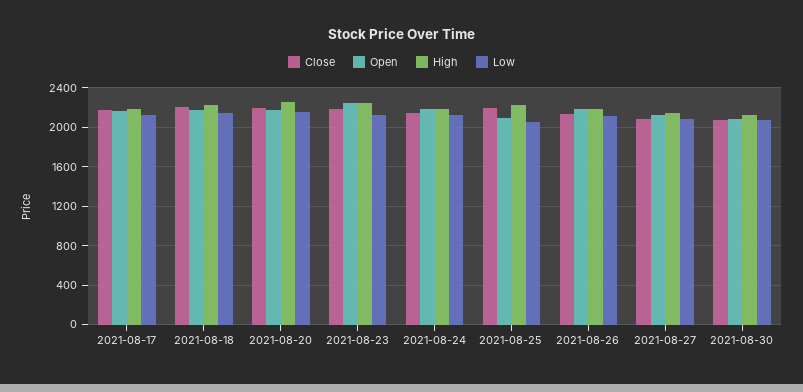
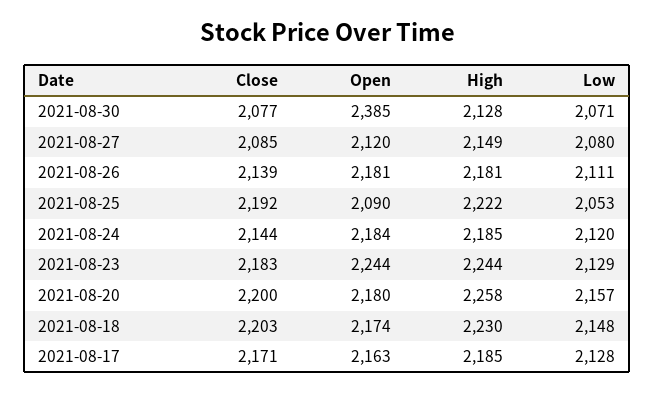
  {
    "Close": {
      "2021-08-17": 2171,
      "2021-08-18": 2203,
      "2021-08-20": 2200,
      "2021-08-23": 2183,
      "2021-08-24": 2144,
      "2021-08-25": 2192,
      "2021-08-26": 2139,
      "2021-08-27": 2085,
      "2021-08-30": 2077
    },
    "Open": {
      "2021-08-17": 2163,
      "2021-08-18": 2174,
      "2021-08-20": 2180,
      "2021-08-23": 2244,
      "2021-08-24": 2184,
      "2021-08-25": 2090,
      "2021-08-26": 2181,
      "2021-08-27": 2120,
-     "2021-08-30": 2100
+     "2021-08-30": 2385
    },
    "High": {
      "2021-08-17": 2185,
      "2021-08-18": 2230,
      "2021-08-20": 2258,
      "2021-08-23": 2244,
      "2021-08-24": 2185,
      "2021-08-25": 2222,
      "2021-08-26": 2181,
      "2021-08-27": 2149,
      "2021-08-30": 2128
    },
    "Low": {
      "2021-08-17": 2128,
      "2021-08-18": 2148,
      "2021-08-20": 2157,
      "2021-08-23": 2129,
      "2021-08-24": 2120,
      "2021-08-25": 2053,
      "2021-08-26": 2111,
      "2021-08-27": 2080,
      "2021-08-30": 2071
    }
  }

